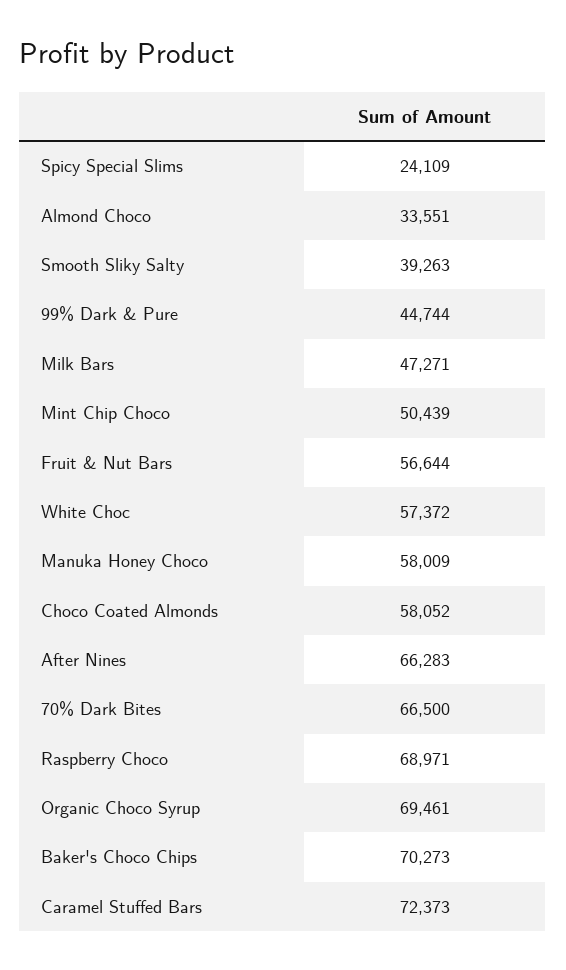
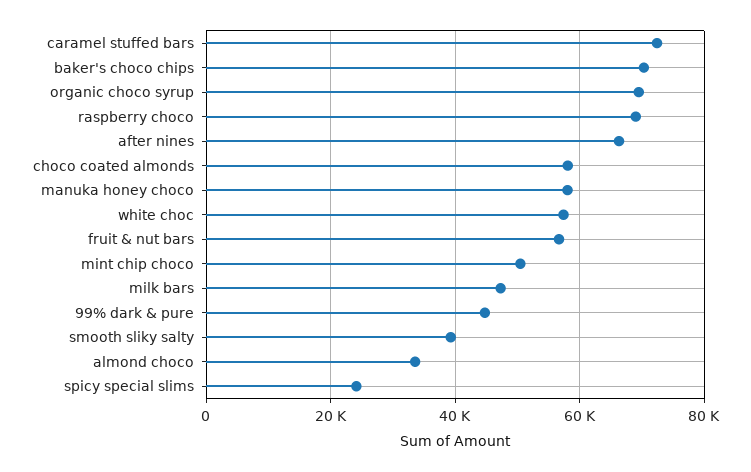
  {
    "Spicy Special Slims": 24109,
    "Almond Choco": 33551,
    "Smooth Sliky Salty": 39263,
    "99% Dark & Pure": 44744,
    "Milk Bars": 47271,
    "Mint Chip Choco": 50439,
    "Fruit & Nut Bars": 56644,
    "White Choc": 57372,
    "Manuka Honey Choco": 58009,
    "Choco Coated Almonds": 58052,
    "After Nines": 66283,
-   "70% Dark Bites": 66500,
    "Raspberry Choco": 68971,
    "Organic Choco Syrup": 69461,
    "Baker's Choco Chips": 70273,
    "Caramel Stuffed Bars": 72373
  }

